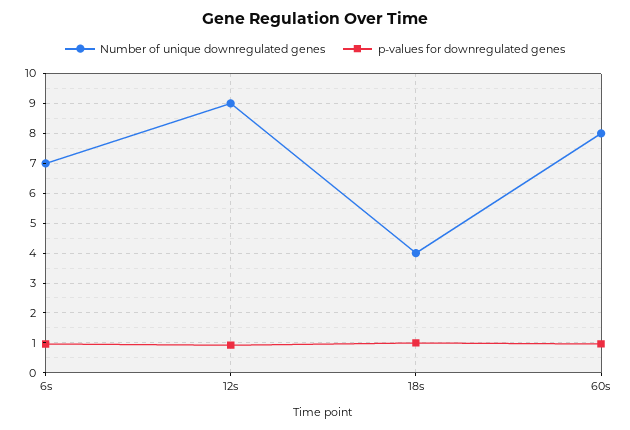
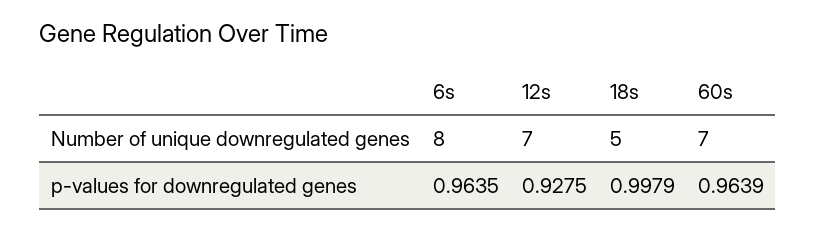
  {
    "Number of unique downregulated genes": {
-     "6s": 7,
+     "6s": 8,
-     "12s": 9,
+     "12s": 7,
-     "18s": 4,
+     "18s": 5,
-     "60s": 8
+     "60s": 7
    },
    "p-values for downregulated genes": {
      "6s": 0.9635,
      "12s": 0.9275,
      "18s": 0.9979,
      "60s": 0.9639
    }
  }

